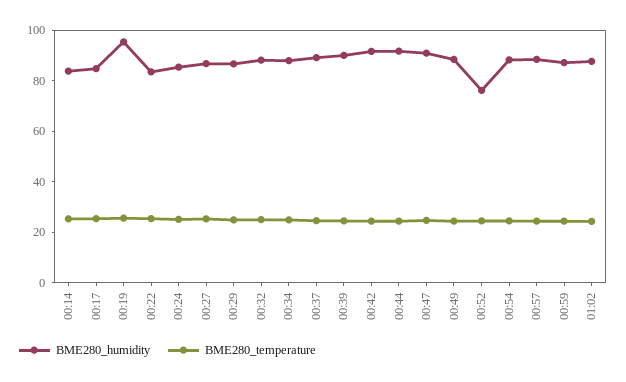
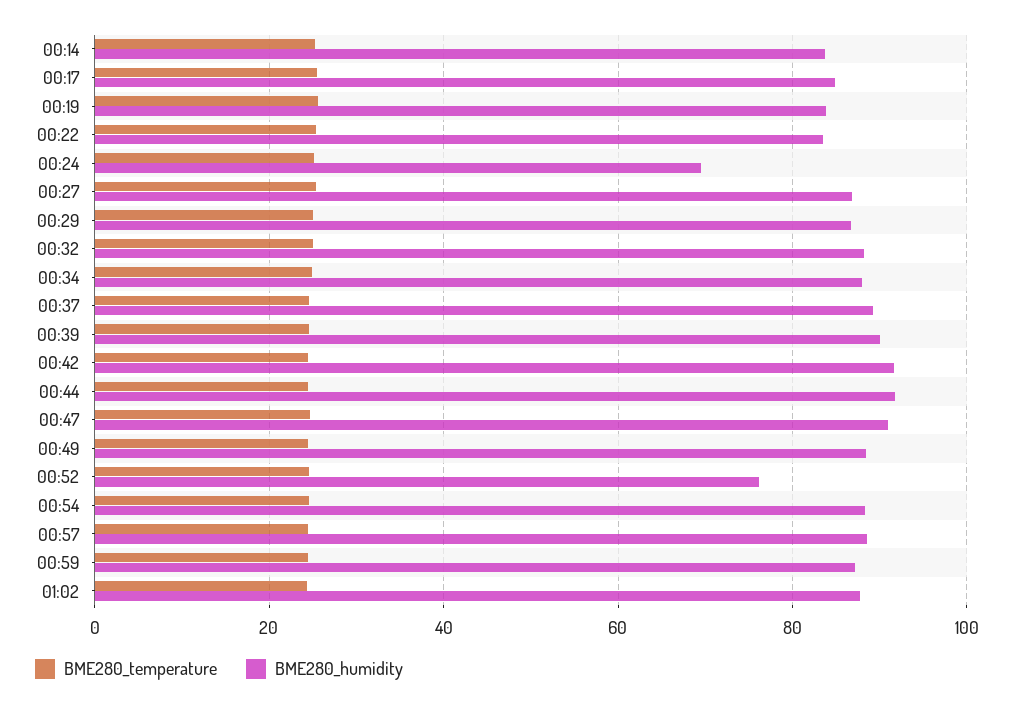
  {
    "BME280_humidity": {
      "00:14": 84,
      "00:17": 84,
-     "00:19": 95,
+     "00:19": 84,
      "00:22": 84,
-     "00:24": 85,
+     "00:24": 70,
      "00:27": 86,
      "00:29": 86,
      "00:32": 88,
      "00:34": 88,
      "00:37": 90,
      "00:39": 90,
      "00:42": 92,
      "00:44": 92,
      "00:47": 90,
      "00:49": 88,
      "00:52": 76,
      "00:54": 88,
      "00:57": 88,
      "00:59": 88,
      "01:02": 88
    },
    "BME280_temperature": {
      "00:14": 26,
      "00:17": 26,
      "00:19": 26,
      "00:22": 26,
      "00:24": 26,
      "00:27": 26,
      "00:29": 24,
      "00:32": 24,
      "00:34": 24,
      "00:37": 24,
      "00:39": 24,
      "00:42": 24,
      "00:44": 24,
      "00:47": 24,
      "00:49": 24,
      "00:52": 24,
      "00:54": 24,
      "00:57": 24,
      "00:59": 24,
      "01:02": 24
    }
  }

